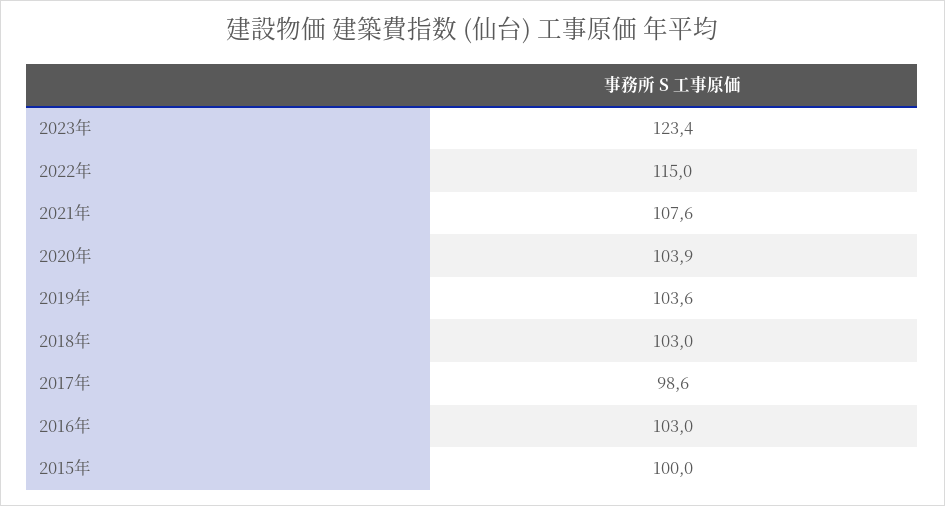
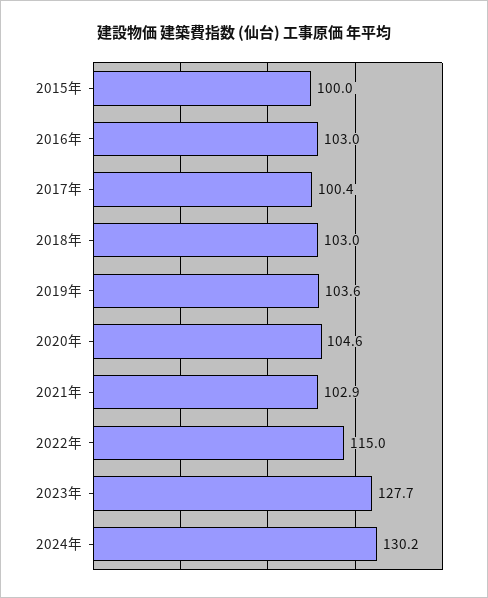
  {
-   "2023年": 123.4,
+   "2023年": 127.7,
    "2022年": 115,
-   "2021年": 107.6,
+   "2021年": 102.9,
-   "2020年": 103.9,
+   "2020年": 104.6,
    "2019年": 103.6,
    "2018年": 103,
-   "2017年": 98.6,
+   "2017年": 100.4,
    "2016年": 103,
-   "2015年": 100
+   "2015年": 100,
+   "2024年": 130.2
  }

